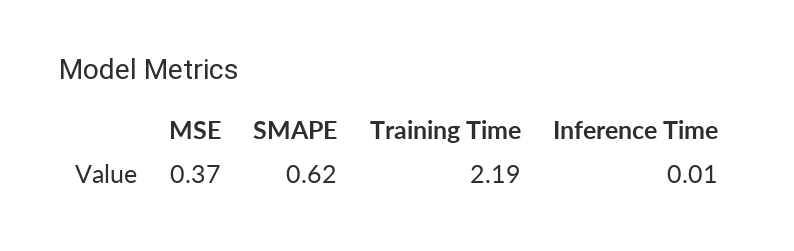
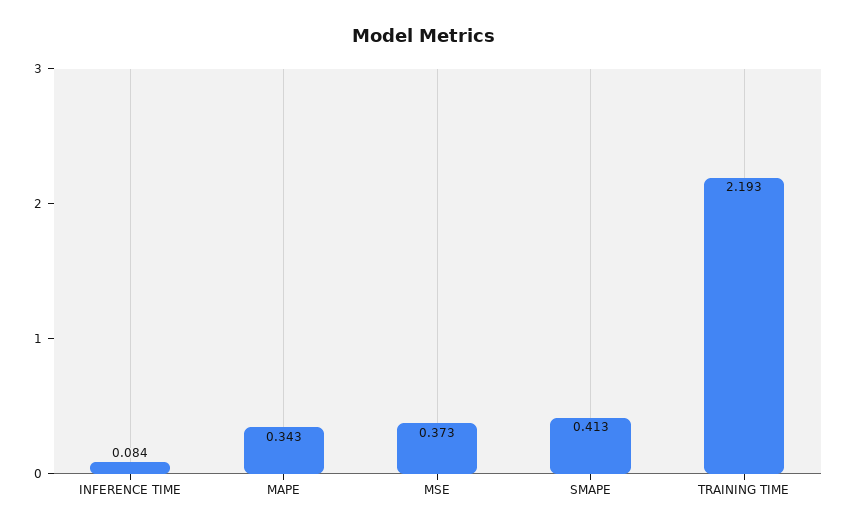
  {
    "MSE": 0.373,
-   "SMAPE": 0.62,
+   "SMAPE": 0.413,
    "Training Time": 2.193,
-   "Inference Time": 0.01
+   "Inference Time": 0.084,
+   "MAPE": 0.343
  }

